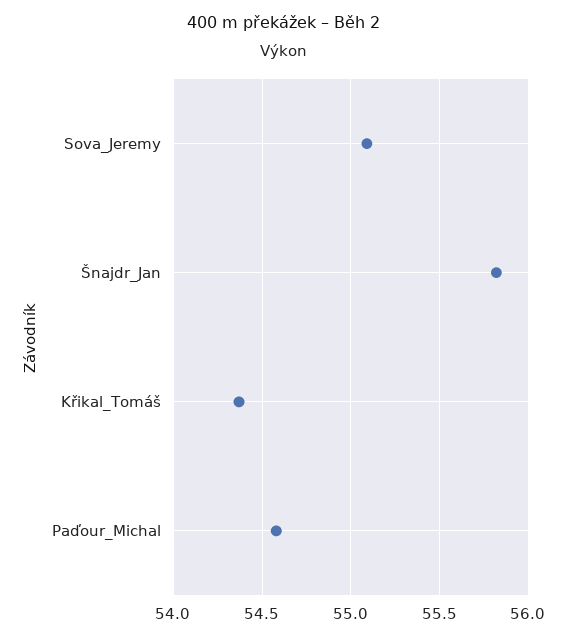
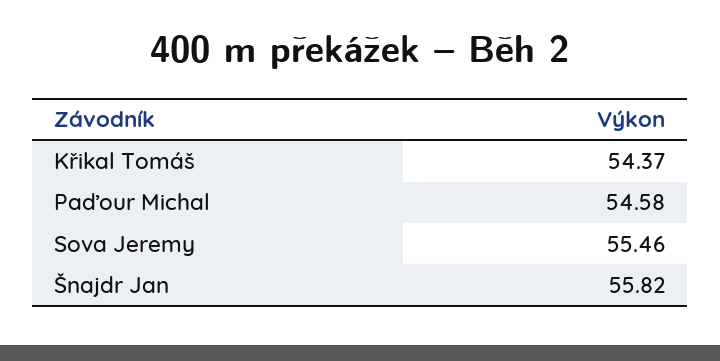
  {
-   "Sova_Jeremy": 55.1,
+   "Sova_Jeremy": 55.46,
    "Šnajdr_Jan": 55.82,
    "Křikal_Tomáš": 54.37,
    "Paďour_Michal": 54.58
  }

